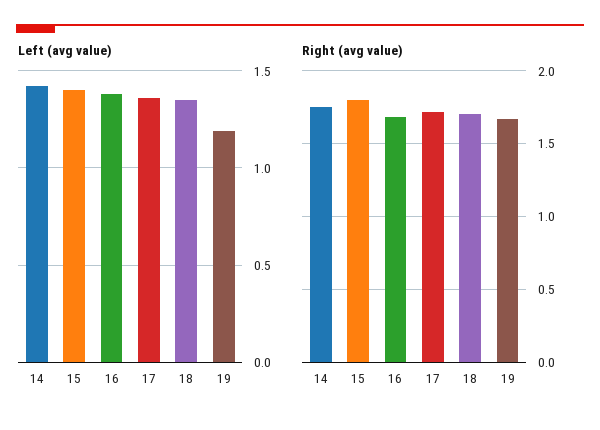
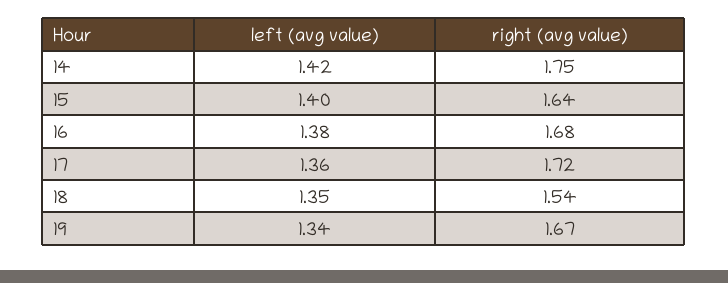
  {
    "Left (avg value)": {
      "14": 1.42,
      "15": 1.4,
      "16": 1.38,
      "17": 1.36,
      "18": 1.35,
-     "19": 1.2
+     "19": 1.34
    },
    "Right (avg value)": {
      "14": 1.75,
-     "15": 1.8,
+     "15": 1.64,
      "16": 1.68,
      "17": 1.72,
-     "18": 1.7,
+     "18": 1.54,
      "19": 1.67
    }
  }

